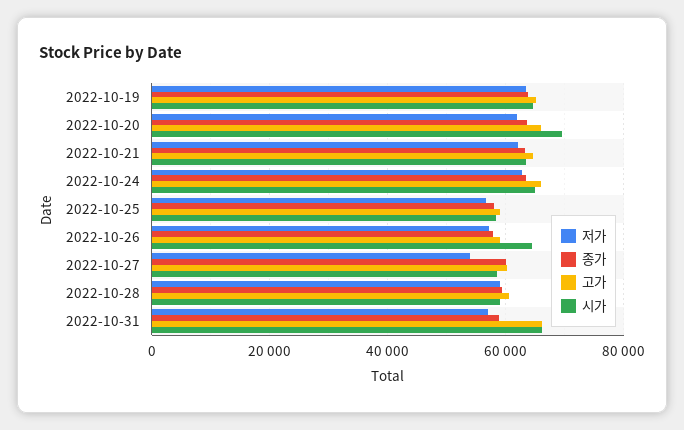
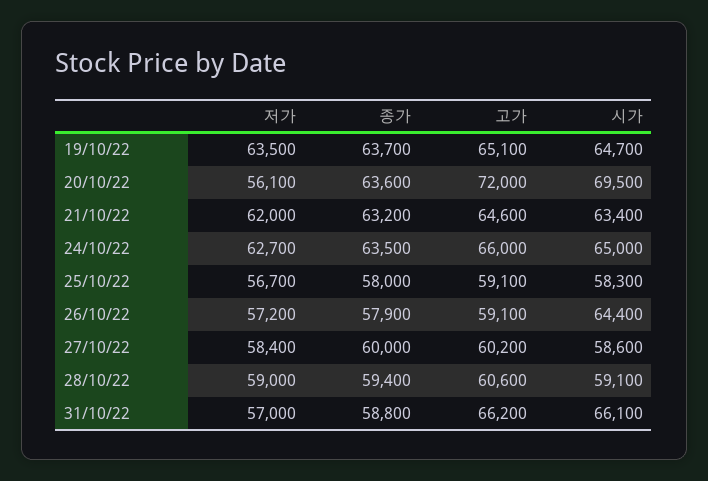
  {
    "저가": {
      "2022-10-19": 63500,
-     "2022-10-20": 62000,
+     "2022-10-20": 56100,
      "2022-10-21": 62000,
      "2022-10-24": 62700,
      "2022-10-25": 56700,
      "2022-10-26": 57200,
-     "2022-10-27": 54000,
+     "2022-10-27": 58400,
      "2022-10-28": 59000,
      "2022-10-31": 57000
    },
    "종가": {
      "2022-10-19": 63700,
      "2022-10-20": 63600,
      "2022-10-21": 63200,
      "2022-10-24": 63500,
      "2022-10-25": 58000,
      "2022-10-26": 57900,
      "2022-10-27": 60000,
      "2022-10-28": 59400,
      "2022-10-31": 58800
    },
    "고가": {
      "2022-10-19": 65100,
-     "2022-10-20": 66000,
+     "2022-10-20": 72000,
      "2022-10-21": 64600,
      "2022-10-24": 66000,
      "2022-10-25": 59100,
      "2022-10-26": 59100,
      "2022-10-27": 60200,
      "2022-10-28": 60600,
      "2022-10-31": 66200
    },
    "시가": {
      "2022-10-19": 64700,
      "2022-10-20": 69500,
      "2022-10-21": 63400,
      "2022-10-24": 65000,
      "2022-10-25": 58300,
      "2022-10-26": 64400,
      "2022-10-27": 58600,
      "2022-10-28": 59100,
      "2022-10-31": 66100
    }
  }

